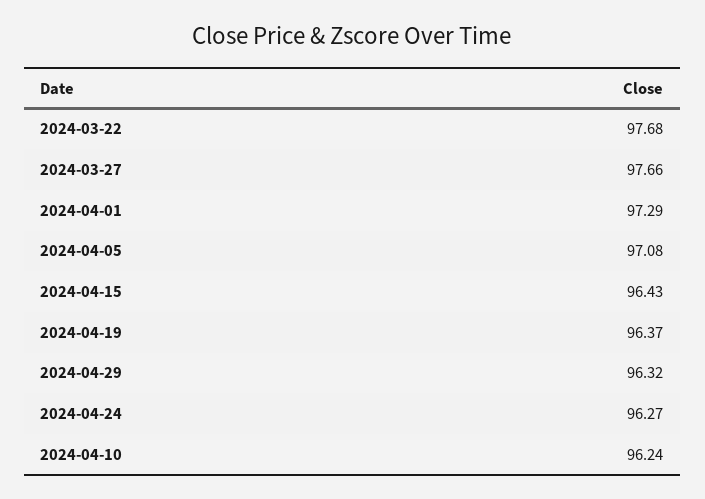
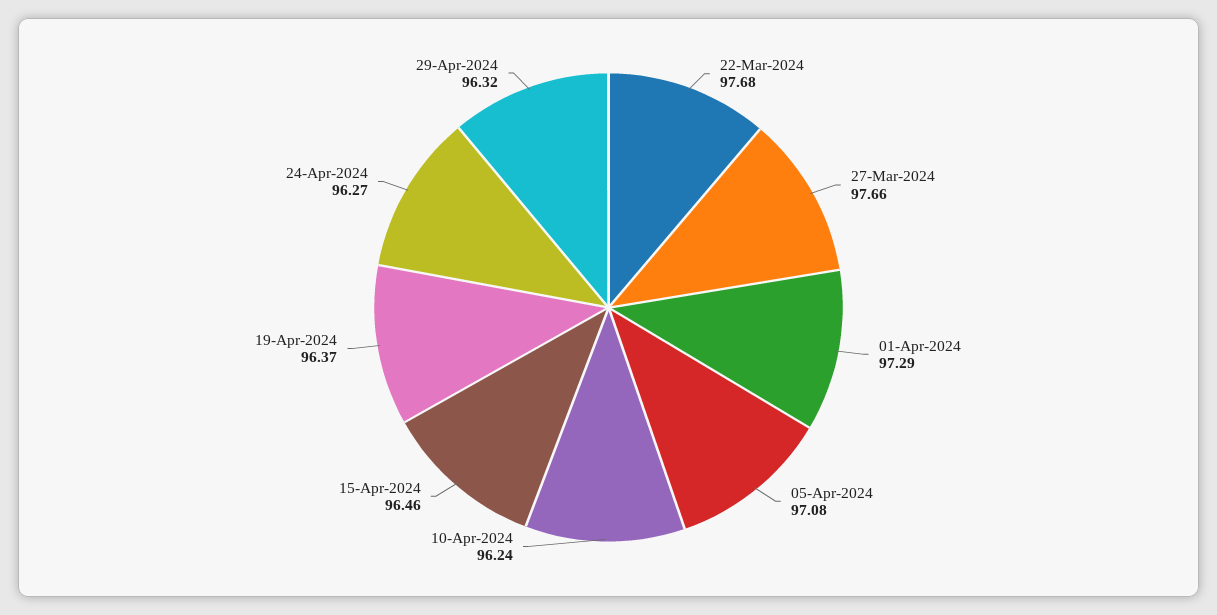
  {
    "2024-03-22": 97.68,
    "2024-03-27": 97.66,
    "2024-04-01": 97.29,
    "2024-04-05": 97.08,
-   "2024-04-15": 96.43,
+   "2024-04-15": 96.46,
    "2024-04-19": 96.37,
    "2024-04-29": 96.32,
    "2024-04-24": 96.27,
    "2024-04-10": 96.24
  }

